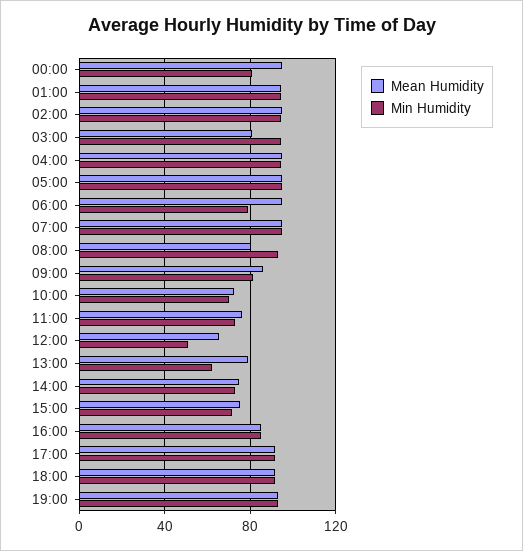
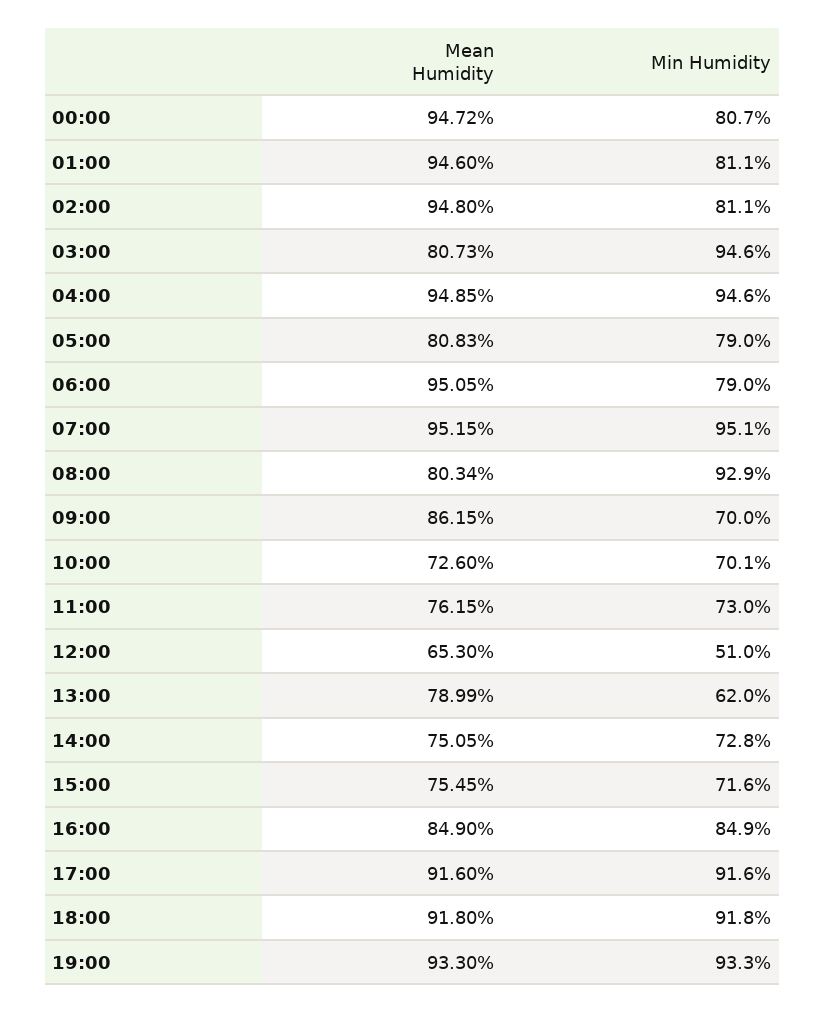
  {
    "Mean Humidity": {
      "00:00": 94.72,
      "01:00": 94.6,
      "02:00": 94.8,
      "03:00": 80.73,
      "04:00": 94.85,
-     "05:00": 95,
+     "05:00": 80.83,
      "06:00": 95.05,
      "07:00": 95.15,
      "08:00": 80.34,
      "09:00": 86.15,
      "10:00": 72.6,
      "11:00": 76.15,
      "12:00": 65.3,
      "13:00": 78.99,
      "14:00": 75.05,
      "15:00": 75.45,
      "16:00": 84.9,
      "17:00": 91.6,
      "18:00": 91.8,
      "19:00": 93.3
    },
    "Min Humidity": {
      "00:00": 80.7,
-     "01:00": 95,
+     "01:00": 81.1,
-     "02:00": 95,
+     "02:00": 81.1,
      "03:00": 94.6,
      "04:00": 94.6,
-     "05:00": 95,
+     "05:00": 79,
      "06:00": 79,
      "07:00": 95.1,
      "08:00": 92.9,
-     "09:00": 80,
+     "09:00": 70,
      "10:00": 70.1,
      "11:00": 73,
      "12:00": 51,
      "13:00": 62,
      "14:00": 72.8,
      "15:00": 71.6,
      "16:00": 84.9,
      "17:00": 91.6,
      "18:00": 91.8,
      "19:00": 93.3
    }
  }

